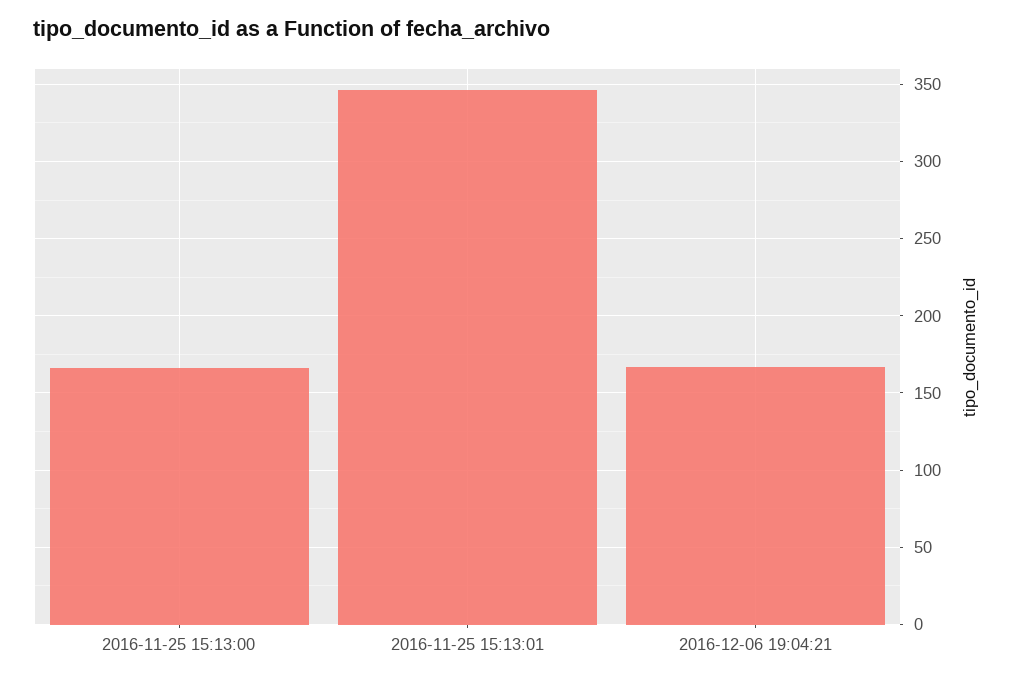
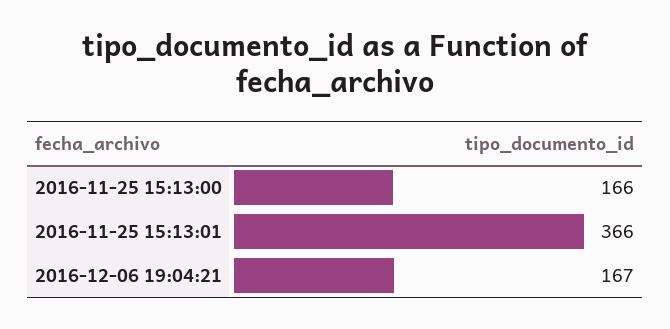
  {
    "2016-11-25 15:13:00": 166,
-   "2016-11-25 15:13:01": 345,
+   "2016-11-25 15:13:01": 366,
    "2016-12-06 19:04:21": 167
  }

